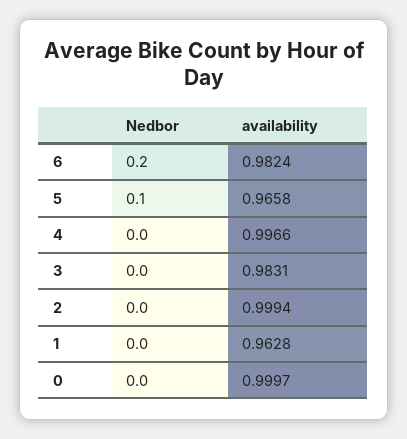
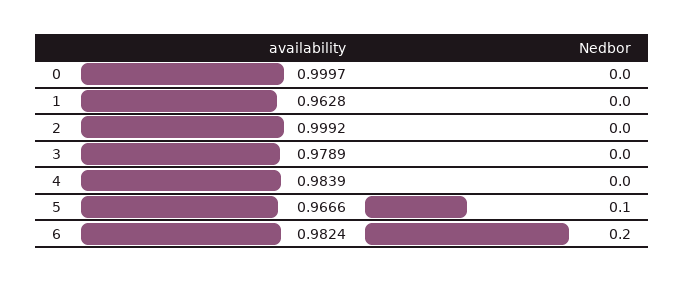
  {
    "Nedbor": {
      "6": 0.2,
      "5": 0.1,
      "4": 0,
      "3": 0,
      "2": 0,
      "1": 0,
      "0": 0
    },
    "availability": {
      "6": 0.9824,
-     "5": 0.9658,
+     "5": 0.9666,
-     "4": 0.9966,
+     "4": 0.9839,
-     "3": 0.9831,
+     "3": 0.9789,
-     "2": 0.9994,
+     "2": 0.9992,
      "1": 0.9628,
      "0": 0.9997
    }
  }

